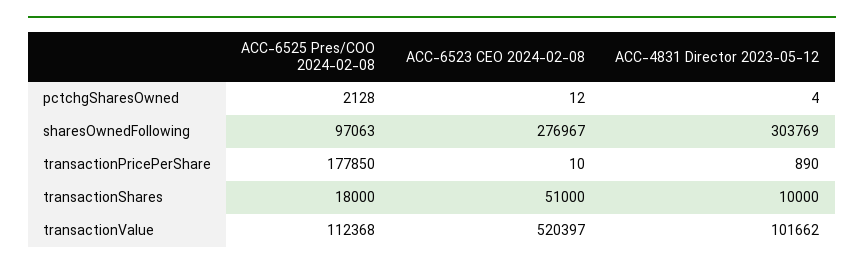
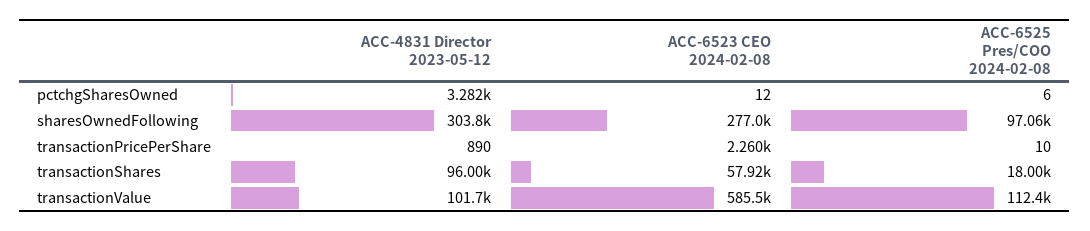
  {
    "ACC-6525 Pres/COO 2024-02-08": {
-     "pctchgSharesOwned": 2128,
+     "pctchgSharesOwned": 6,
      "sharesOwnedFollowing": 97063,
-     "transactionPricePerShare": 177850,
+     "transactionPricePerShare": 10,
      "transactionShares": 18000,
      "transactionValue": 112368
    },
    "ACC-6523 CEO 2024-02-08": {
      "pctchgSharesOwned": 12,
      "sharesOwnedFollowing": 276967,
-     "transactionPricePerShare": 10,
+     "transactionPricePerShare": 2260,
-     "transactionShares": 51000,
+     "transactionShares": 57920,
-     "transactionValue": 520397
+     "transactionValue": 585500
    },
    "ACC-4831 Director 2023-05-12": {
-     "pctchgSharesOwned": 4,
+     "pctchgSharesOwned": 3282,
      "sharesOwnedFollowing": 303769,
      "transactionPricePerShare": 890,
-     "transactionShares": 10000,
+     "transactionShares": 96000,
      "transactionValue": 101662
    }
  }

